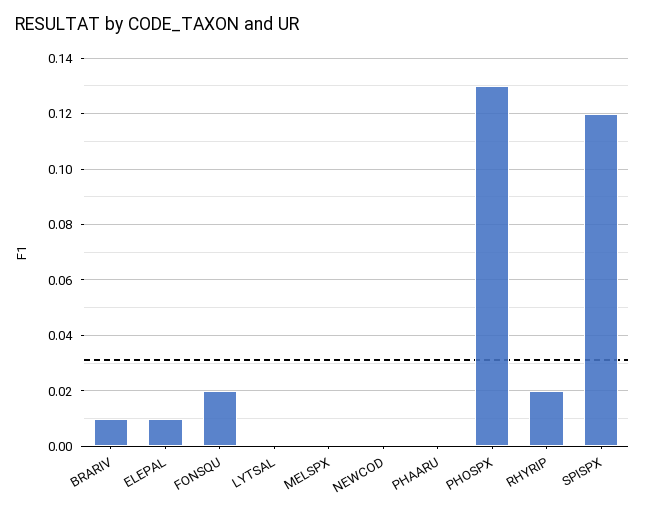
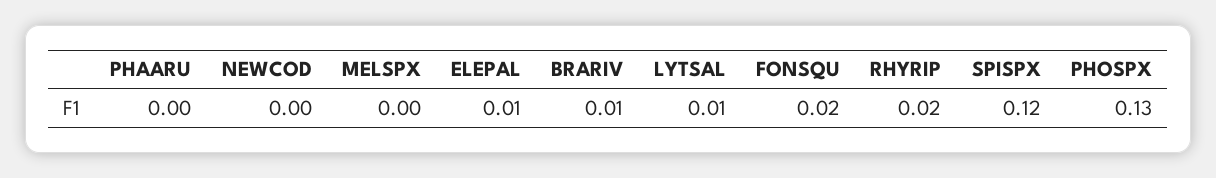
  {
    "BRARIV": 0.01,
    "ELEPAL": 0.01,
    "FONSQU": 0.02,
-   "LYTSAL": 0,
+   "LYTSAL": 0.01,
    "MELSPX": 0,
    "NEWCOD": 0,
    "PHAARU": 0,
    "PHOSPX": 0.13,
    "RHYRIP": 0.02,
    "SPISPX": 0.12
  }

